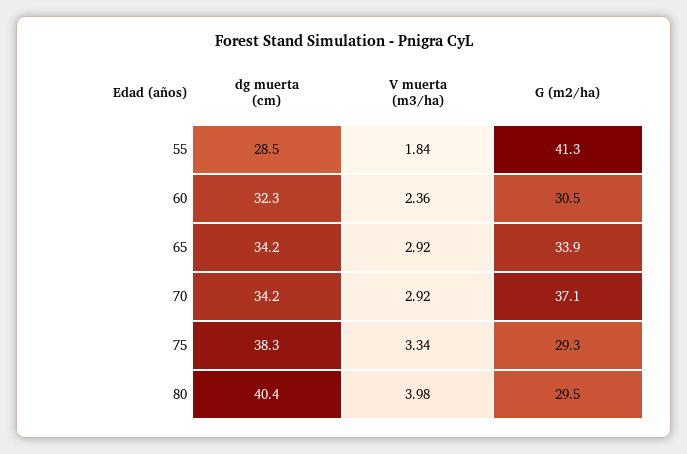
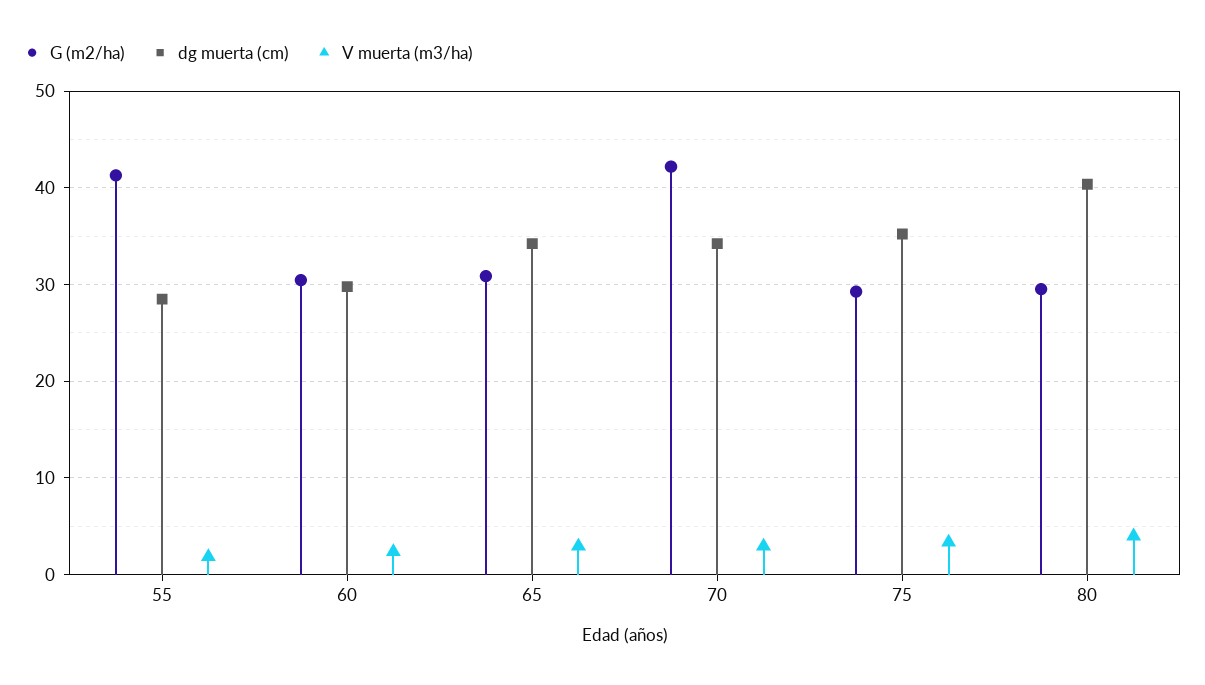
  {
    "dg muerta (cm)": {
      "55": 28.5,
-     "60": 32.3,
+     "60": 30,
      "65": 34.2,
      "70": 34.2,
-     "75": 38.3,
+     "75": 35,
      "80": 40.4
    },
    "V muerta (m3/ha)": {
      "55": 1.84,
      "60": 2.36,
      "65": 2.92,
      "70": 2.92,
      "75": 3.34,
      "80": 3.98
    },
    "G (m2/ha)": {
      "55": 41.3,
      "60": 30.5,
-     "65": 33.9,
+     "65": 31,
-     "70": 37.1,
+     "70": 42,
      "75": 29.3,
      "80": 29.5
    }
  }

